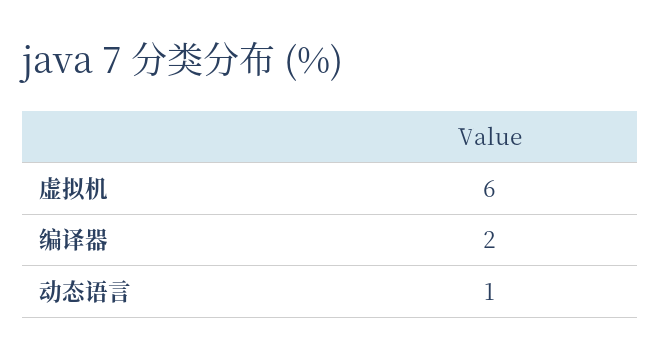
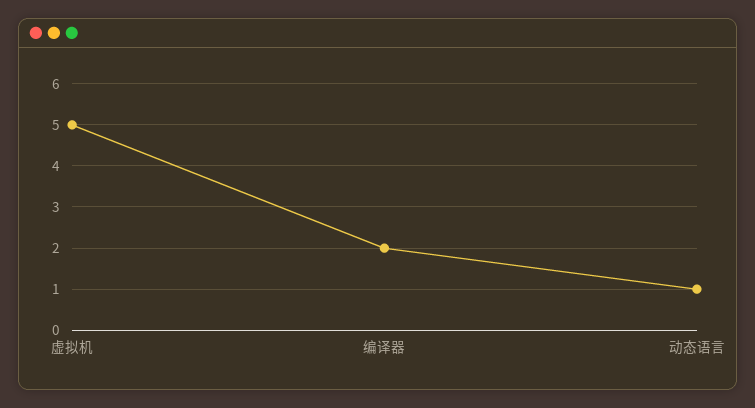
  {
-   "虚拟机": 6,
+   "虚拟机": 5,
    "编译器": 2,
    "动态语言": 1
  }

